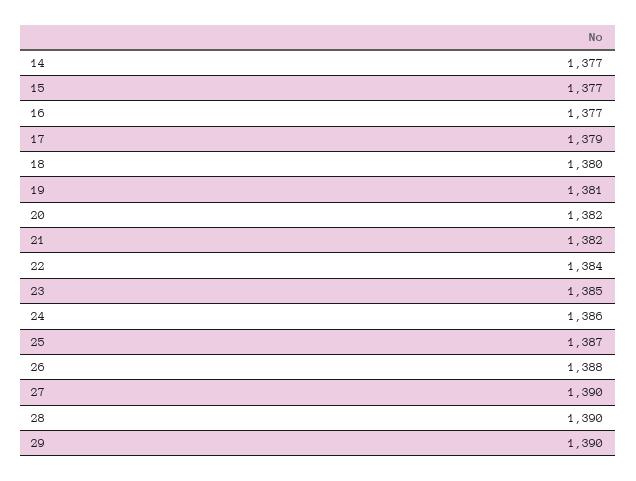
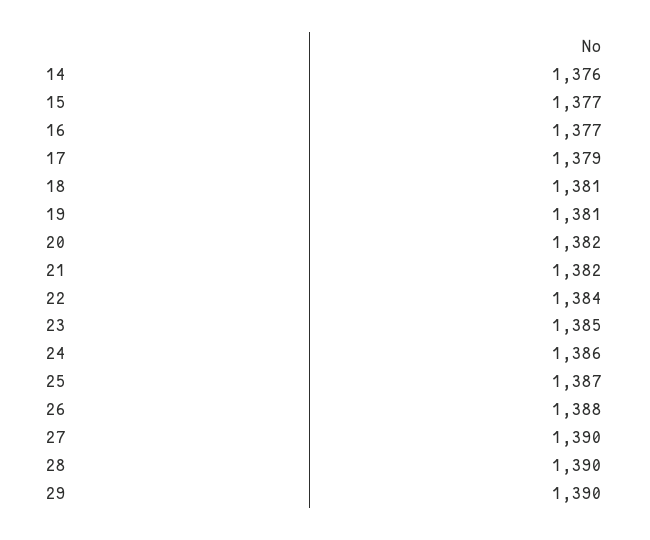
  {
-   "14": 1377,
+   "14": 1376,
    "15": 1377,
    "16": 1377,
    "17": 1379,
-   "18": 1380,
+   "18": 1381,
    "19": 1381,
    "20": 1382,
    "21": 1382,
    "22": 1384,
    "23": 1385,
    "24": 1386,
    "25": 1387,
    "26": 1388,
    "27": 1390,
    "28": 1390,
    "29": 1390
  }

